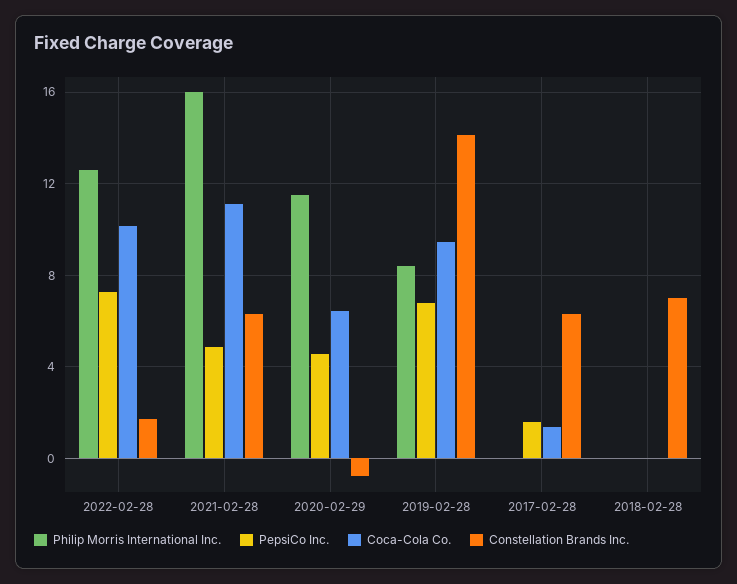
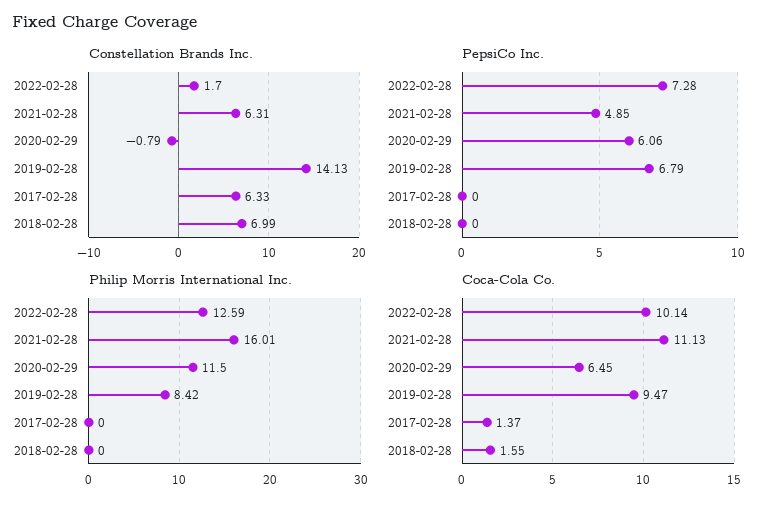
  {
    "Philip Morris International Inc.": {
      "2022-02-28": 12.59,
      "2021-02-28": 16.01,
      "2020-02-29": 11.5,
      "2019-02-28": 8.42,
      "2017-02-28": 0,
      "2018-02-28": 0
    },
    "PepsiCo Inc.": {
      "2022-02-28": 7.28,
      "2021-02-28": 4.85,
-     "2020-02-29": 4.5,
+     "2020-02-29": 6.06,
      "2019-02-28": 6.79,
-     "2017-02-28": 1.5,
+     "2017-02-28": 0,
      "2018-02-28": 0
    },
    "Coca-Cola Co.": {
      "2022-02-28": 10.14,
      "2021-02-28": 11.13,
      "2020-02-29": 6.45,
      "2019-02-28": 9.47,
      "2017-02-28": 1.37,
-     "2018-02-28": 0
+     "2018-02-28": 1.55
    },
    "Constellation Brands Inc.": {
      "2022-02-28": 1.7,
      "2021-02-28": 6.31,
      "2020-02-29": -0.79,
      "2019-02-28": 14.13,
      "2017-02-28": 6.33,
      "2018-02-28": 6.99
    }
  }

